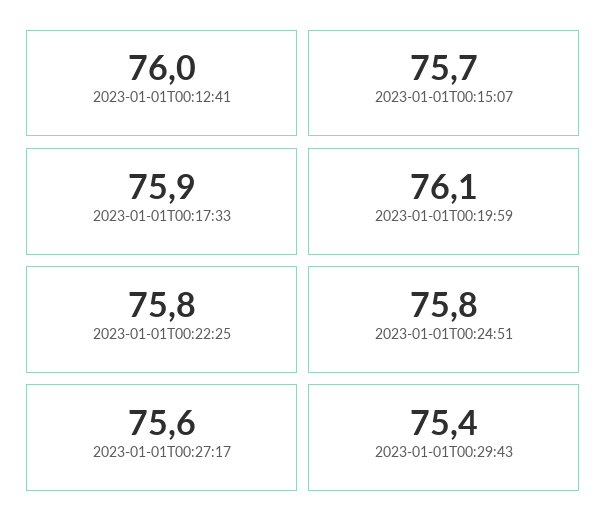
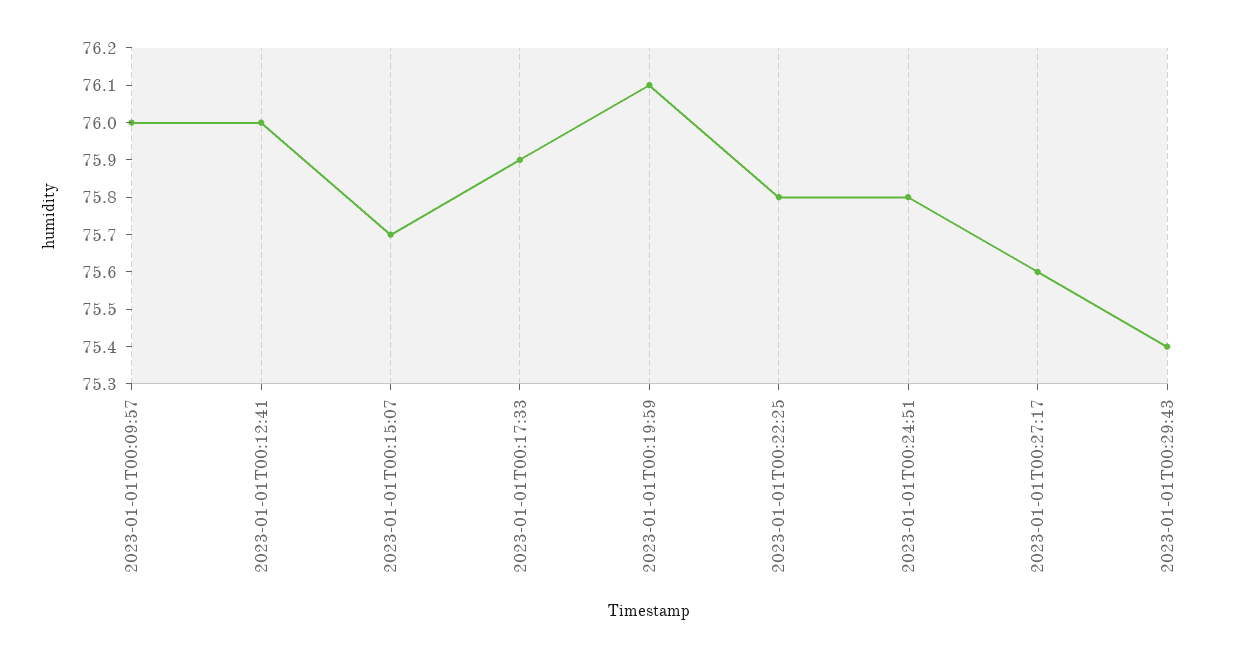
  {
    "2023-01-01T00:12:41": 76,
    "2023-01-01T00:15:07": 75.7,
    "2023-01-01T00:17:33": 75.9,
    "2023-01-01T00:19:59": 76.1,
    "2023-01-01T00:22:25": 75.8,
    "2023-01-01T00:24:51": 75.8,
    "2023-01-01T00:27:17": 75.6,
-   "2023-01-01T00:29:43": 75.4
+   "2023-01-01T00:29:43": 75.4,
+   "2023-01-01T00:09:57": 76
  }

